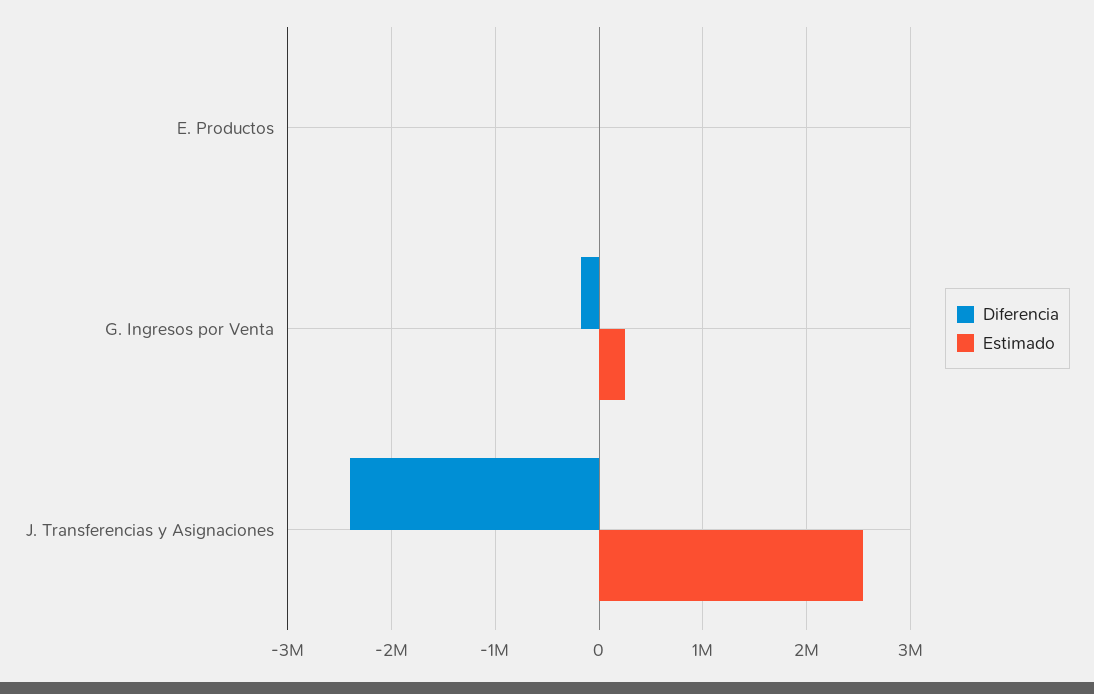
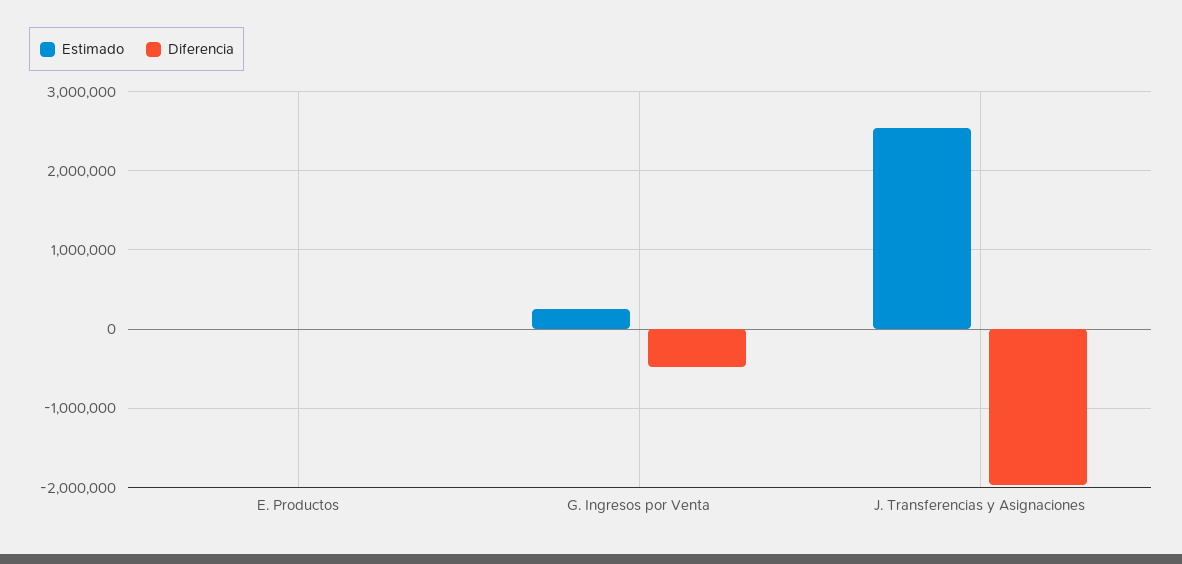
  {
    "Diferencia": {
      "E. Productos": 0,
-     "G. Ingresos por Venta": -200000,
+     "G. Ingresos por Venta": -500000,
-     "J. Transferencias y Asignaciones": -2400000
+     "J. Transferencias y Asignaciones": -2000000
    },
    "Estimado": {
      "E. Productos": 0,
      "G. Ingresos por Venta": 300000,
      "J. Transferencias y Asignaciones": 2500000
    }
  }

